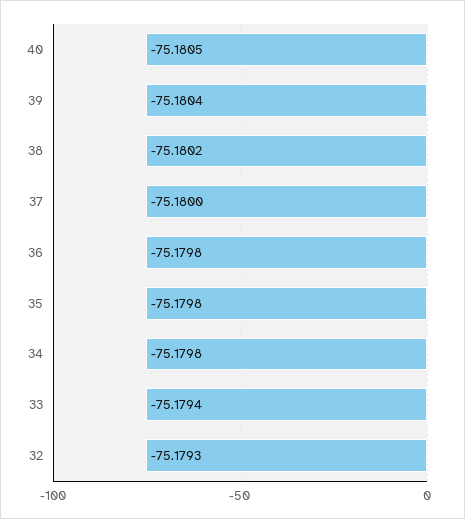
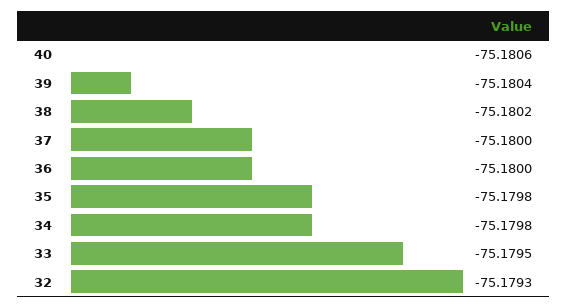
  {
-   "40": -75.1805,
+   "40": -75.1806,
    "39": -75.1804,
    "38": -75.1802,
    "37": -75.18,
-   "36": -75.1798,
+   "36": -75.18,
    "35": -75.1798,
    "34": -75.1798,
-   "33": -75.1794,
+   "33": -75.1795,
    "32": -75.1793
  }

